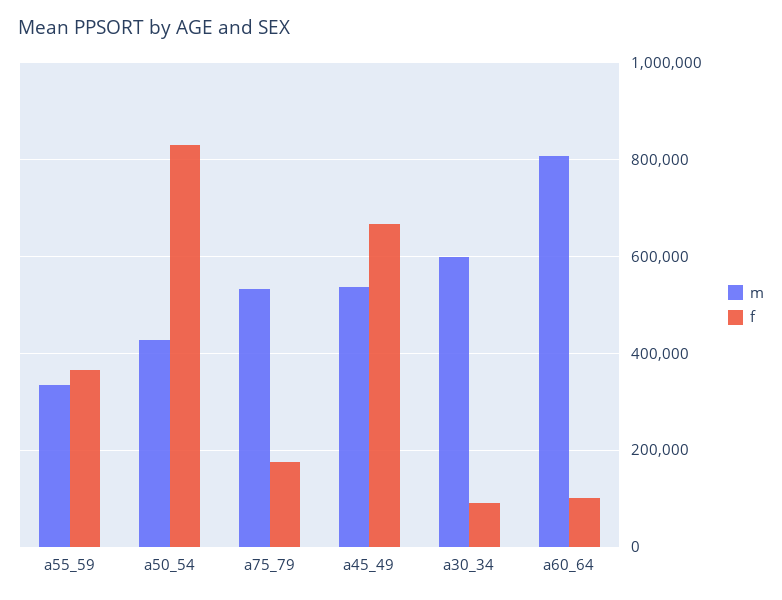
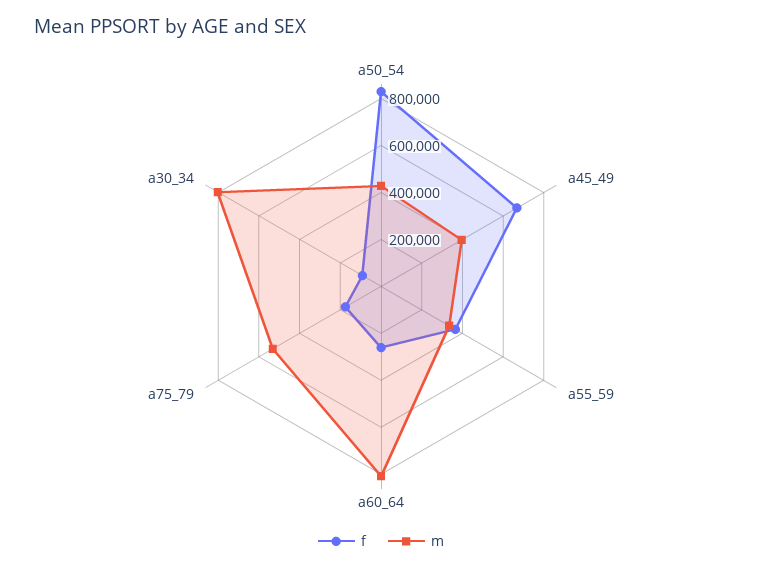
  {
    "m": {
      "a55_59": 340000,
      "a50_54": 420000,
      "a75_79": 540000,
-     "a45_49": 540000,
+     "a45_49": 400000,
-     "a30_34": 600000,
+     "a30_34": 800000,
      "a60_64": 800000
    },
    "f": {
      "a55_59": 360000,
      "a50_54": 820000,
      "a75_79": 180000,
      "a45_49": 660000,
      "a30_34": 100000,
-     "a60_64": 100000
+     "a60_64": 250000
    }
  }

